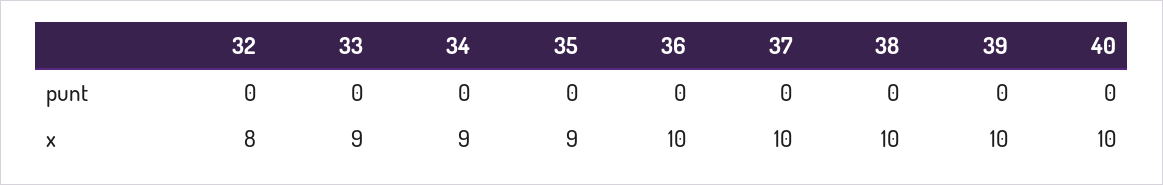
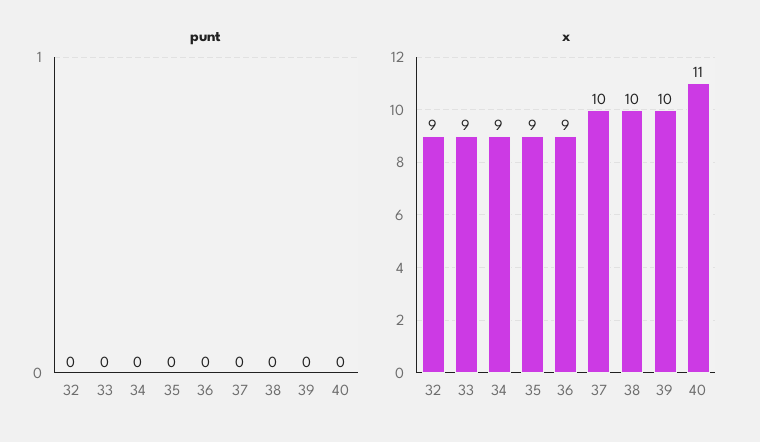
  {
    "punt": {
      "32": 0,
      "33": 0,
      "34": 0,
      "35": 0,
      "36": 0,
      "37": 0,
      "38": 0,
      "39": 0,
      "40": 0
    },
    "x": {
-     "32": 8,
+     "32": 9,
      "33": 9,
      "34": 9,
      "35": 9,
-     "36": 10,
+     "36": 9,
      "37": 10,
      "38": 10,
      "39": 10,
-     "40": 10
+     "40": 11
    }
  }

